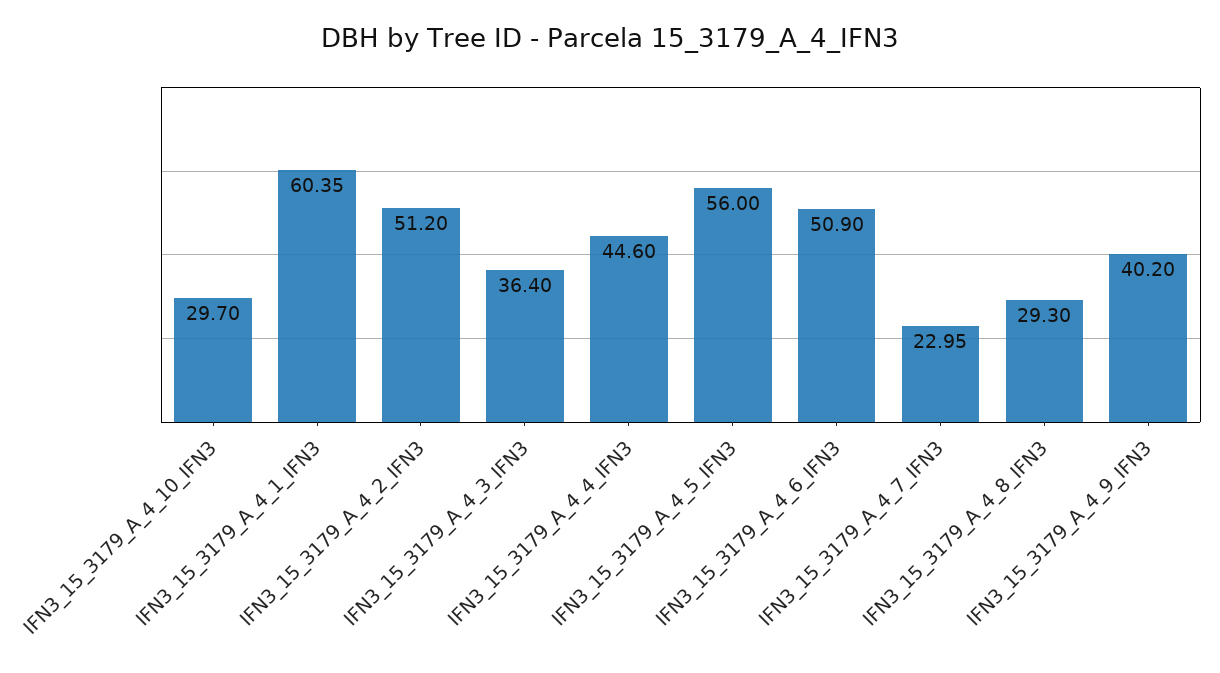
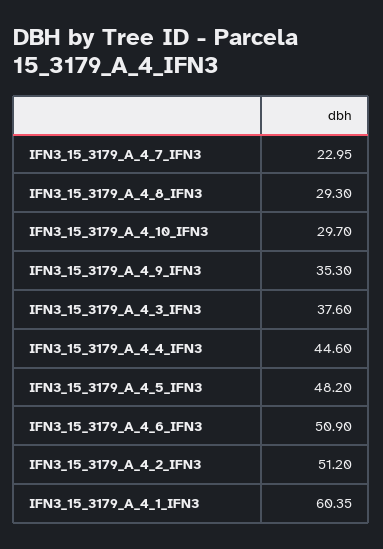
  {
    "IFN3_15_3179_A_4_10_IFN3": 29.7,
    "IFN3_15_3179_A_4_1_IFN3": 60.35,
    "IFN3_15_3179_A_4_2_IFN3": 51.2,
-   "IFN3_15_3179_A_4_3_IFN3": 36.4,
+   "IFN3_15_3179_A_4_3_IFN3": 37.6,
    "IFN3_15_3179_A_4_4_IFN3": 44.6,
-   "IFN3_15_3179_A_4_5_IFN3": 56,
+   "IFN3_15_3179_A_4_5_IFN3": 48.2,
    "IFN3_15_3179_A_4_6_IFN3": 50.9,
    "IFN3_15_3179_A_4_7_IFN3": 22.95,
    "IFN3_15_3179_A_4_8_IFN3": 29.3,
-   "IFN3_15_3179_A_4_9_IFN3": 40.2
+   "IFN3_15_3179_A_4_9_IFN3": 35.3
  }

